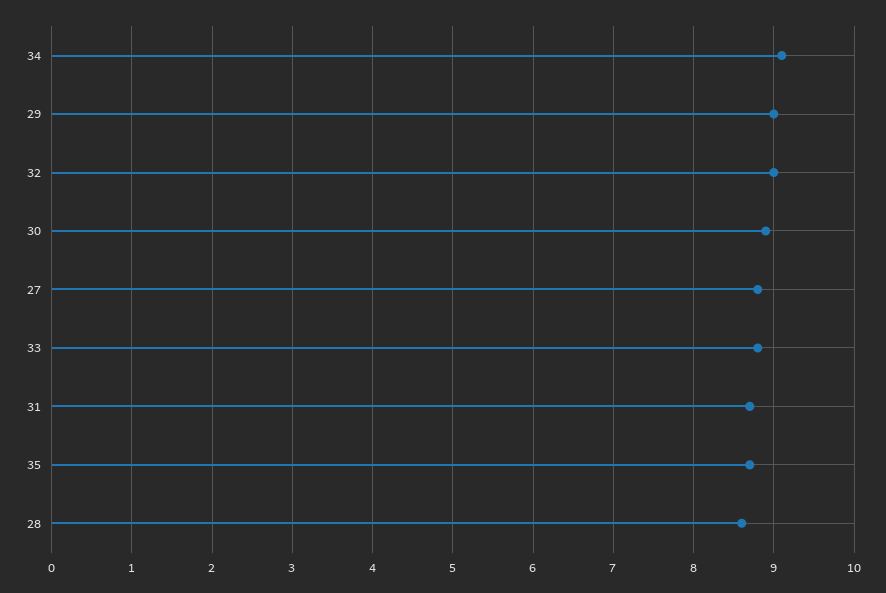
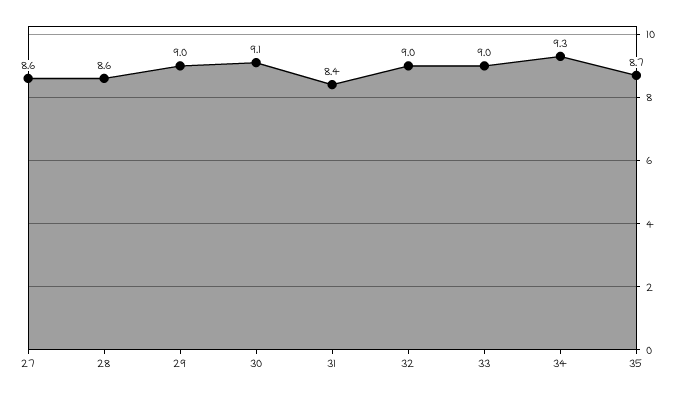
  {
-   "34": 9.1,
+   "34": 9.3,
    "29": 9,
    "32": 9,
-   "30": 8.9,
+   "30": 9.1,
-   "27": 8.8,
+   "27": 8.6,
-   "33": 8.8,
+   "33": 9,
-   "31": 8.7,
+   "31": 8.4,
    "35": 8.7,
    "28": 8.6
  }

